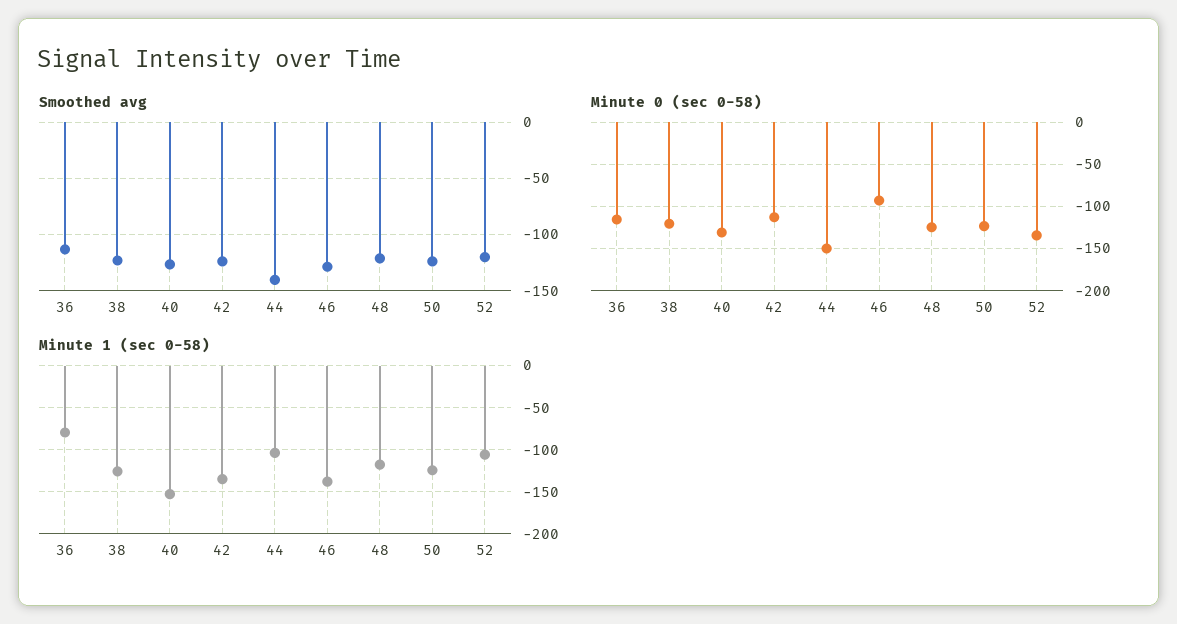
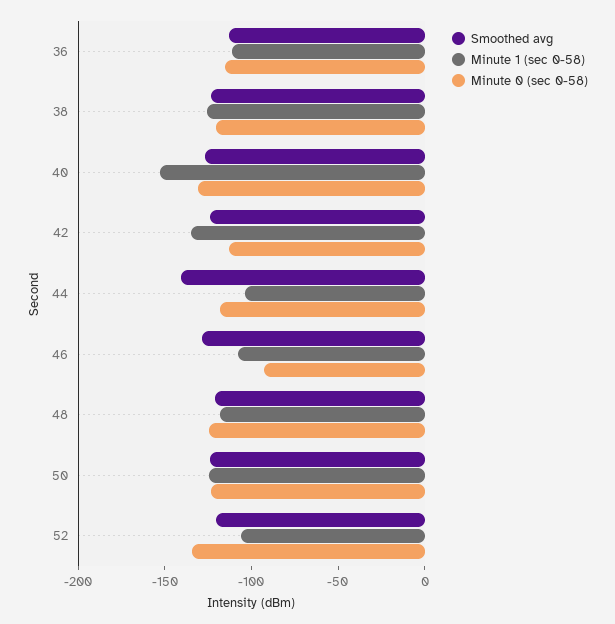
  {
    "Smoothed avg": {
      "36": -110,
      "38": -120,
      "40": -130,
      "42": -120,
      "44": -140,
      "46": -130,
      "48": -120,
      "50": -120,
      "52": -120
    },
    "Minute 0 (sec 0-58)": {
      "36": -120,
      "38": -120,
      "40": -130,
      "42": -110,
-     "44": -150,
+     "44": -120,
      "46": -90,
      "48": -120,
      "50": -120,
      "52": -130
    },
    "Minute 1 (sec 0-58)": {
-     "36": -80,
+     "36": -110,
      "38": -130,
      "40": -150,
      "42": -140,
      "44": -100,
-     "46": -140,
+     "46": -110,
      "48": -120,
      "50": -120,
      "52": -110
    }
  }

